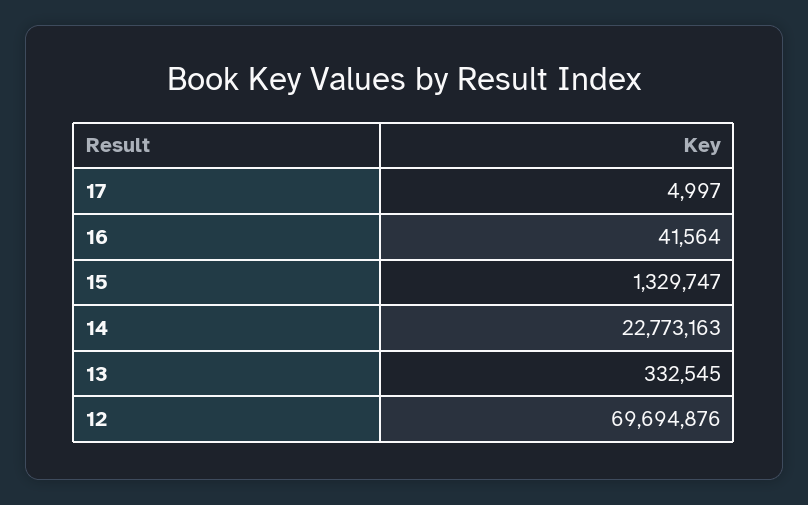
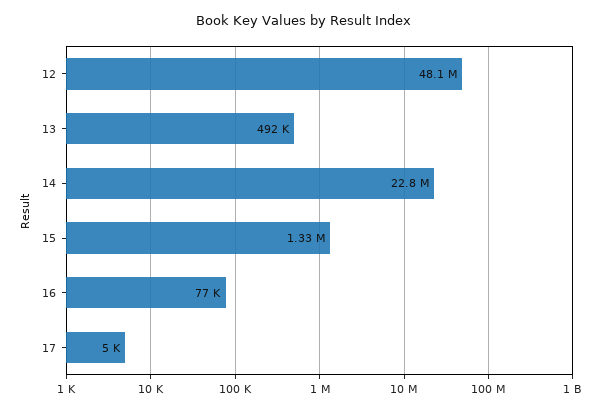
  {
    "17": 4997,
-   "16": 41564,
+   "16": 77000,
    "15": 1329747,
    "14": 22773163,
-   "13": 332545,
+   "13": 492000,
-   "12": 69694876
+   "12": 48100000
  }

